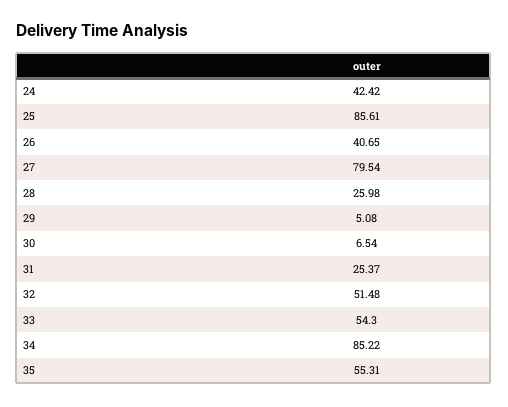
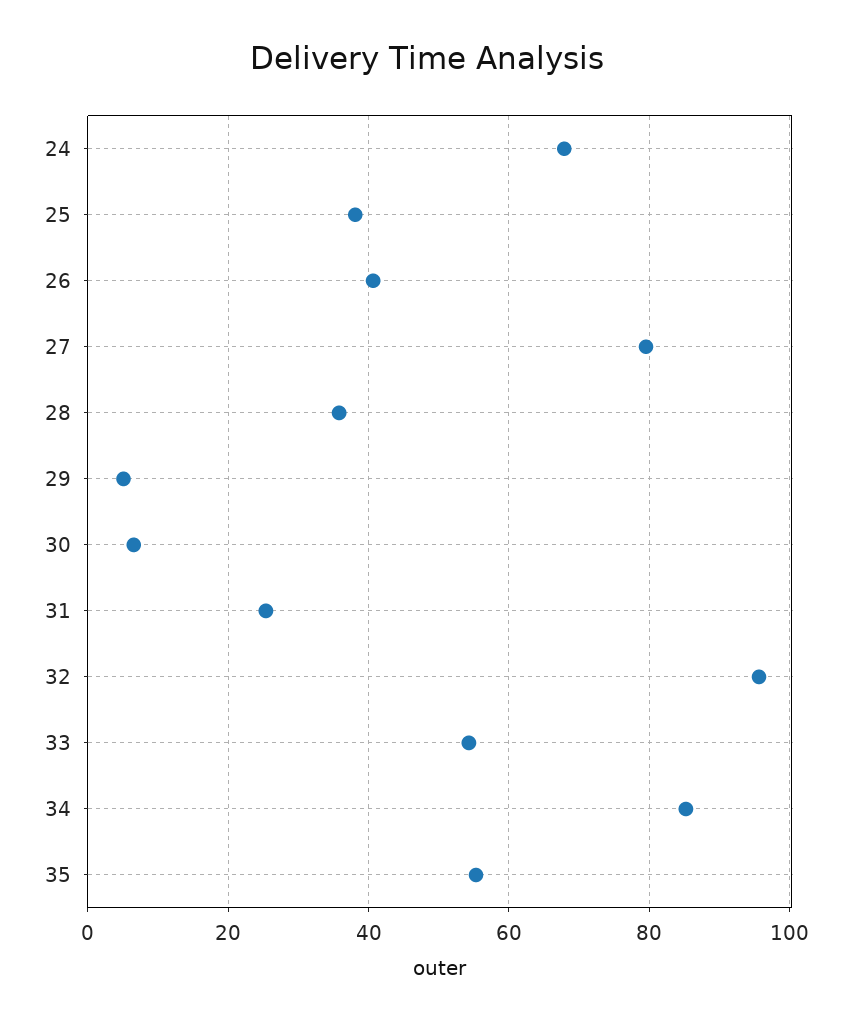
  {
-   "24": 42.42,
+   "24": 68,
-   "25": 85.61,
+   "25": 38,
    "26": 40.65,
    "27": 79.54,
-   "28": 25.98,
+   "28": 36,
    "29": 5.08,
    "30": 6.54,
    "31": 25.37,
-   "32": 51.48,
+   "32": 96,
    "33": 54.3,
    "34": 85.22,
    "35": 55.31
  }

